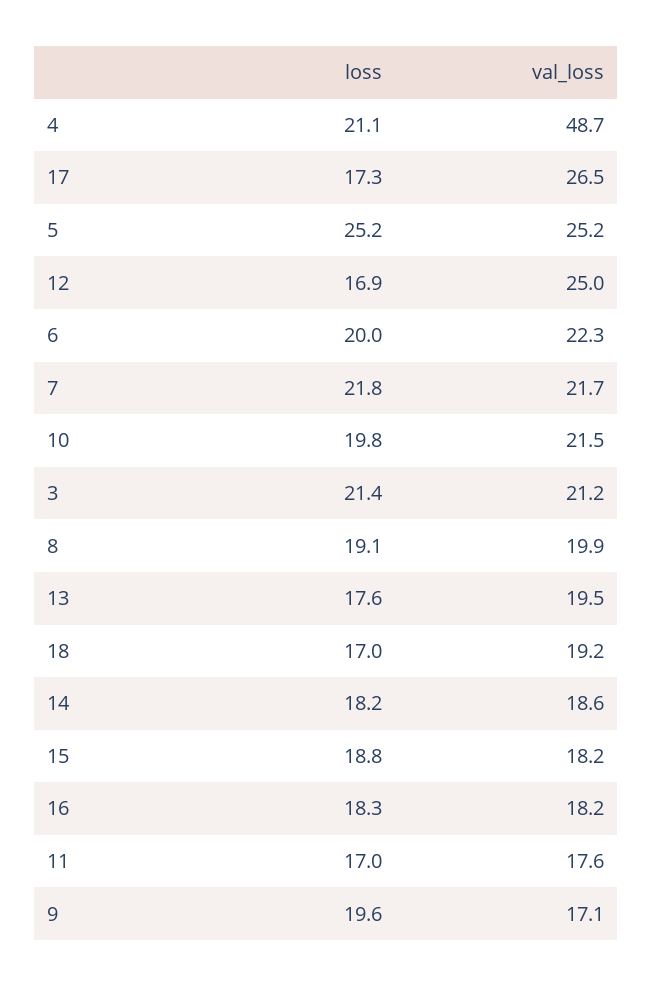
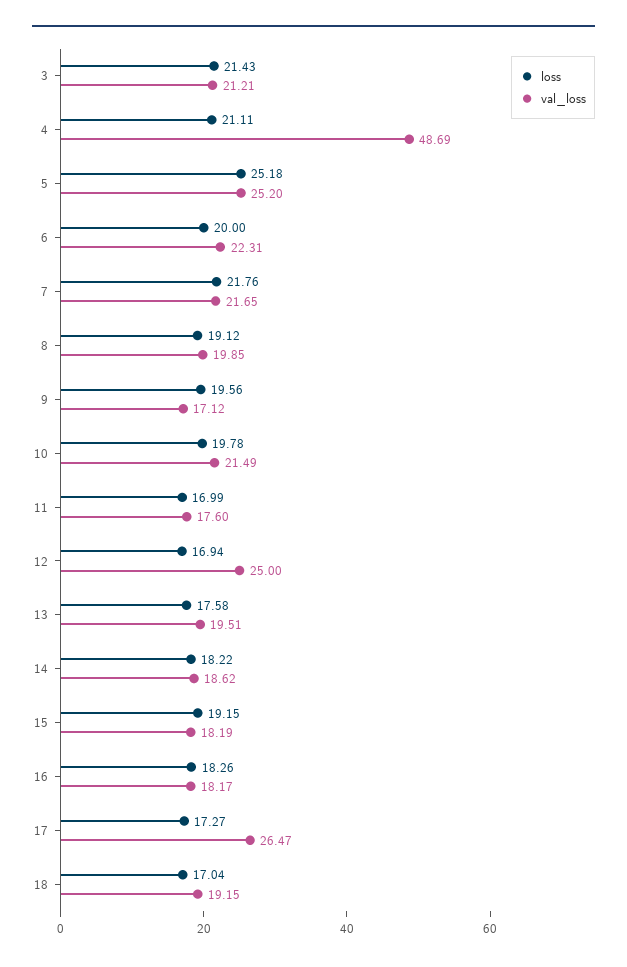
  {
    "loss": {
      "4": 21.11,
      "17": 17.27,
      "5": 25.18,
      "12": 16.94,
      "6": 20,
      "7": 21.76,
      "10": 19.78,
      "3": 21.43,
      "8": 19.12,
      "13": 17.58,
      "18": 17.04,
      "14": 18.22,
-     "15": 18.8,
+     "15": 19.15,
      "16": 18.26,
      "11": 16.99,
      "9": 19.56
    },
    "val_loss": {
      "4": 48.69,
      "17": 26.47,
      "5": 25.2,
      "12": 25,
      "6": 22.31,
      "7": 21.65,
      "10": 21.49,
      "3": 21.21,
      "8": 19.85,
      "13": 19.51,
      "18": 19.15,
      "14": 18.62,
      "15": 18.19,
      "16": 18.17,
      "11": 17.6,
      "9": 17.12
    }
  }

